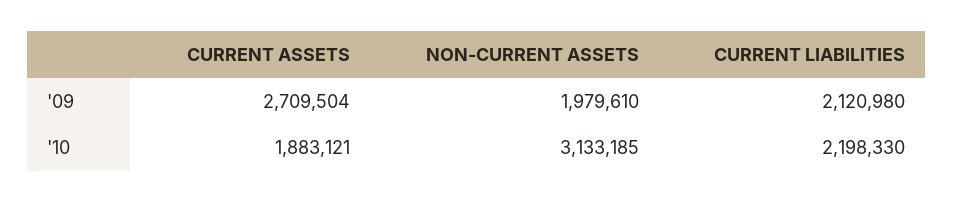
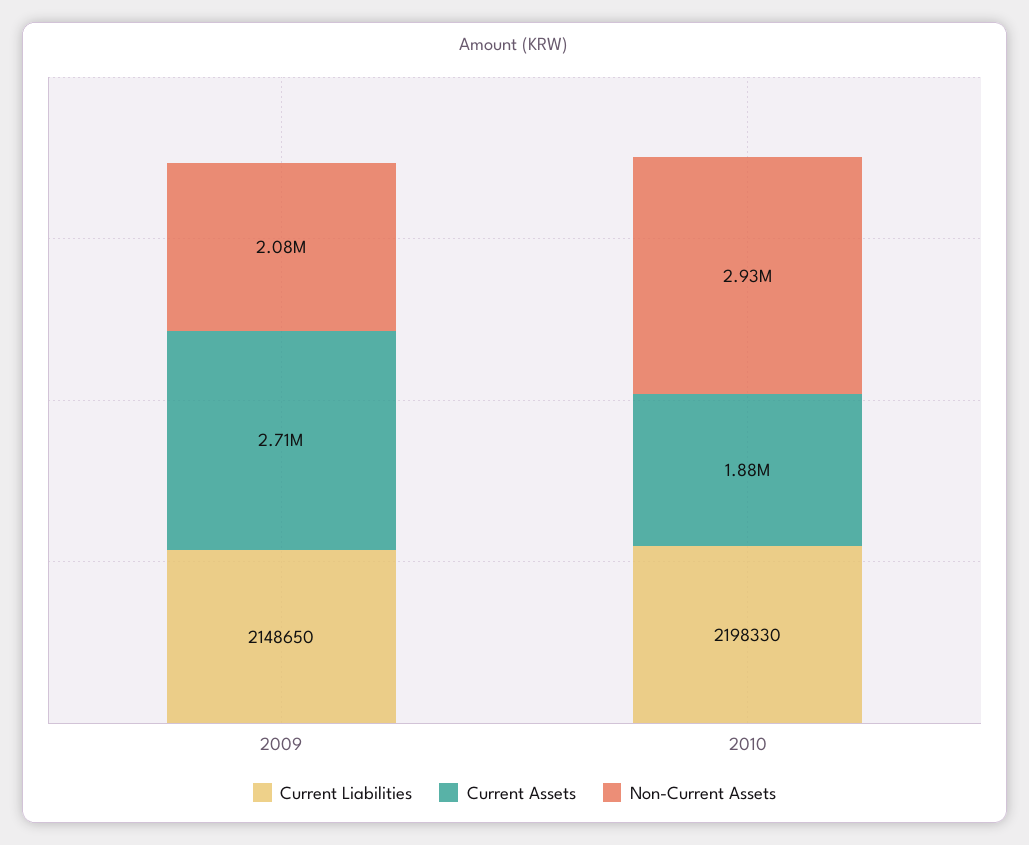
  {
    "CURRENT ASSETS": {
      "'09": 2709504,
      "'10": 1883121
    },
    "NON-CURRENT ASSETS": {
-     "'09": 1979610,
+     "'09": 2080000,
-     "'10": 3133185
+     "'10": 2930000
    },
    "CURRENT LIABILITIES": {
-     "'09": 2120980,
+     "'09": 2148650,
      "'10": 2198330
    }
  }

